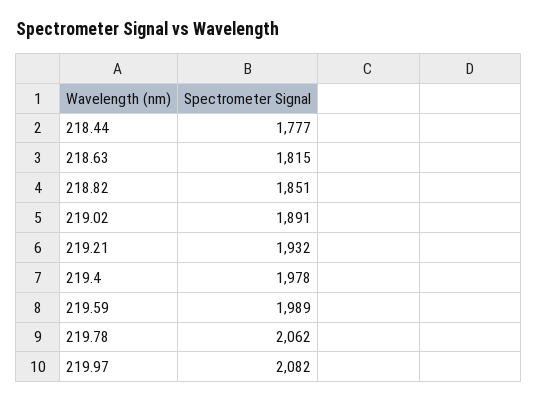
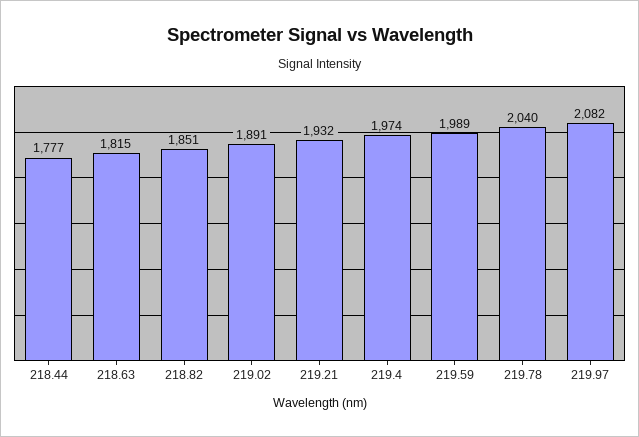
  {
    "218.44": 1777,
    "218.63": 1815,
    "218.82": 1851,
    "219.02": 1891,
    "219.21": 1932,
-   "219.4": 1978,
+   "219.4": 1974,
    "219.59": 1989,
-   "219.78": 2062,
+   "219.78": 2040,
    "219.97": 2082
  }

